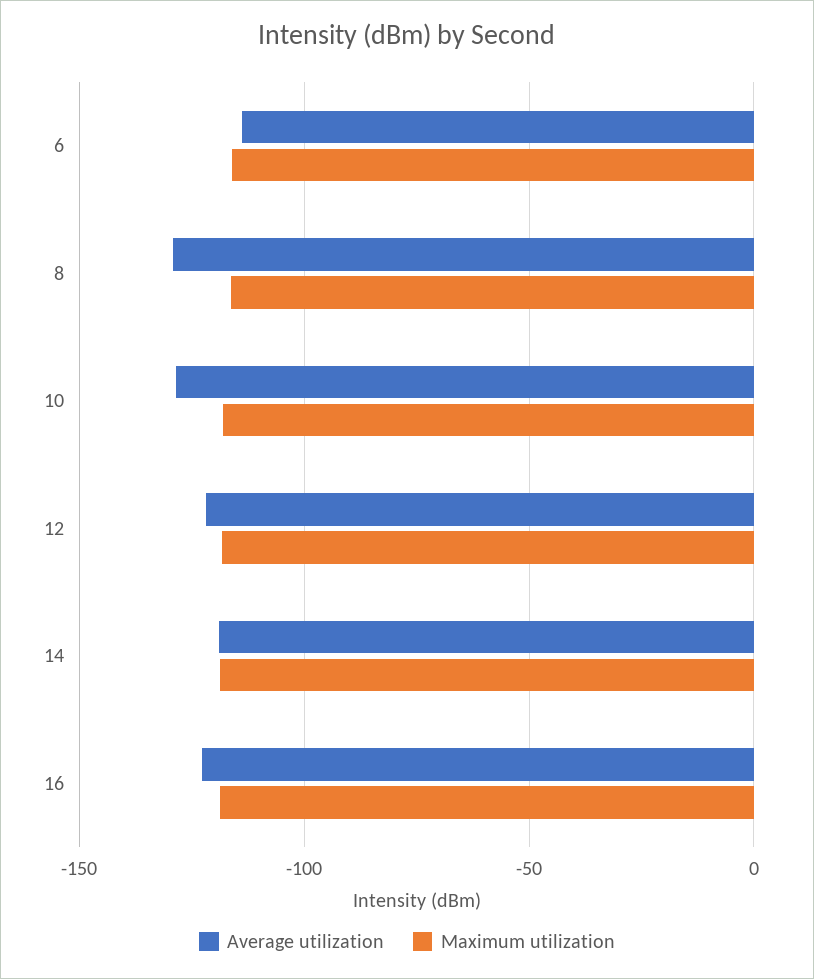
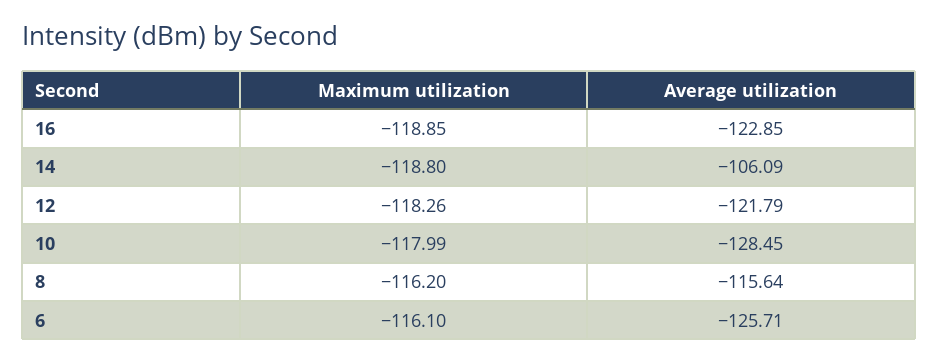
  {
    "Average utilization": {
-     "6": -115,
+     "6": -125.71,
-     "8": -130,
+     "8": -115.64,
      "10": -128.45,
      "12": -121.79,
-     "14": -120,
+     "14": -106.09,
      "16": -122.85
    },
    "Maximum utilization": {
      "6": -116.1,
      "8": -116.2,
      "10": -117.99,
      "12": -118.26,
      "14": -118.8,
      "16": -118.85
    }
  }

